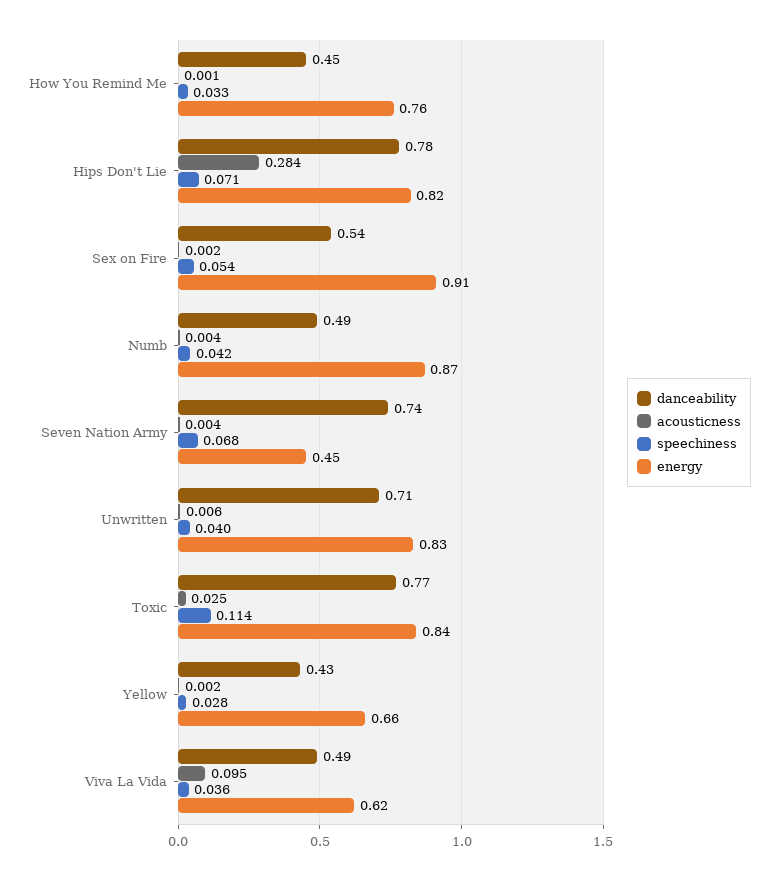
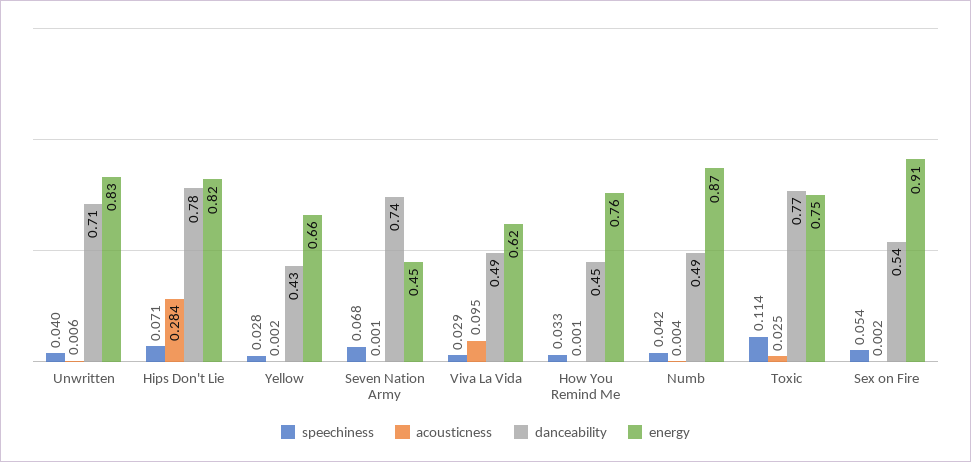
  {
    "danceability": {
      "How You Remind Me": 0.45,
      "Hips Don't Lie": 0.78,
      "Sex on Fire": 0.54,
      "Numb": 0.49,
      "Seven Nation Army": 0.74,
      "Unwritten": 0.71,
      "Toxic": 0.77,
      "Yellow": 0.43,
      "Viva La Vida": 0.49
    },
    "acousticness": {
      "How You Remind Me": 0.001,
      "Hips Don't Lie": 0.284,
      "Sex on Fire": 0.002,
      "Numb": 0.004,
-     "Seven Nation Army": 0.004,
+     "Seven Nation Army": 0.001,
      "Unwritten": 0.006,
      "Toxic": 0.025,
      "Yellow": 0.002,
      "Viva La Vida": 0.095
    },
    "speechiness": {
      "How You Remind Me": 0.033,
      "Hips Don't Lie": 0.071,
      "Sex on Fire": 0.054,
      "Numb": 0.042,
      "Seven Nation Army": 0.068,
      "Unwritten": 0.04,
      "Toxic": 0.114,
      "Yellow": 0.028,
-     "Viva La Vida": 0.036
+     "Viva La Vida": 0.029
    },
    "energy": {
      "How You Remind Me": 0.76,
      "Hips Don't Lie": 0.82,
      "Sex on Fire": 0.91,
      "Numb": 0.87,
      "Seven Nation Army": 0.45,
      "Unwritten": 0.83,
-     "Toxic": 0.84,
+     "Toxic": 0.75,
      "Yellow": 0.66,
      "Viva La Vida": 0.62
    }
  }

